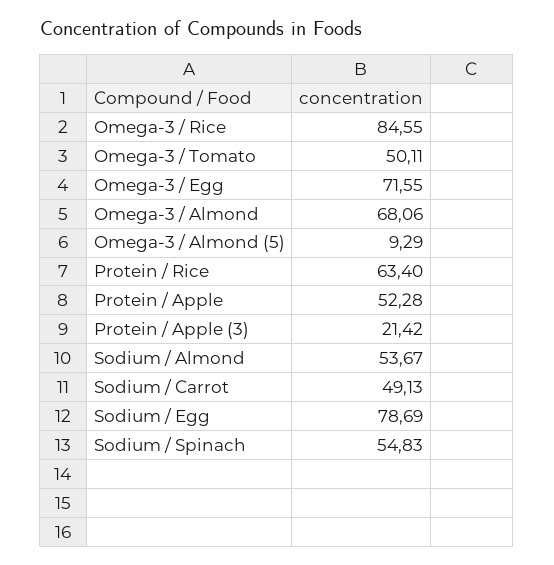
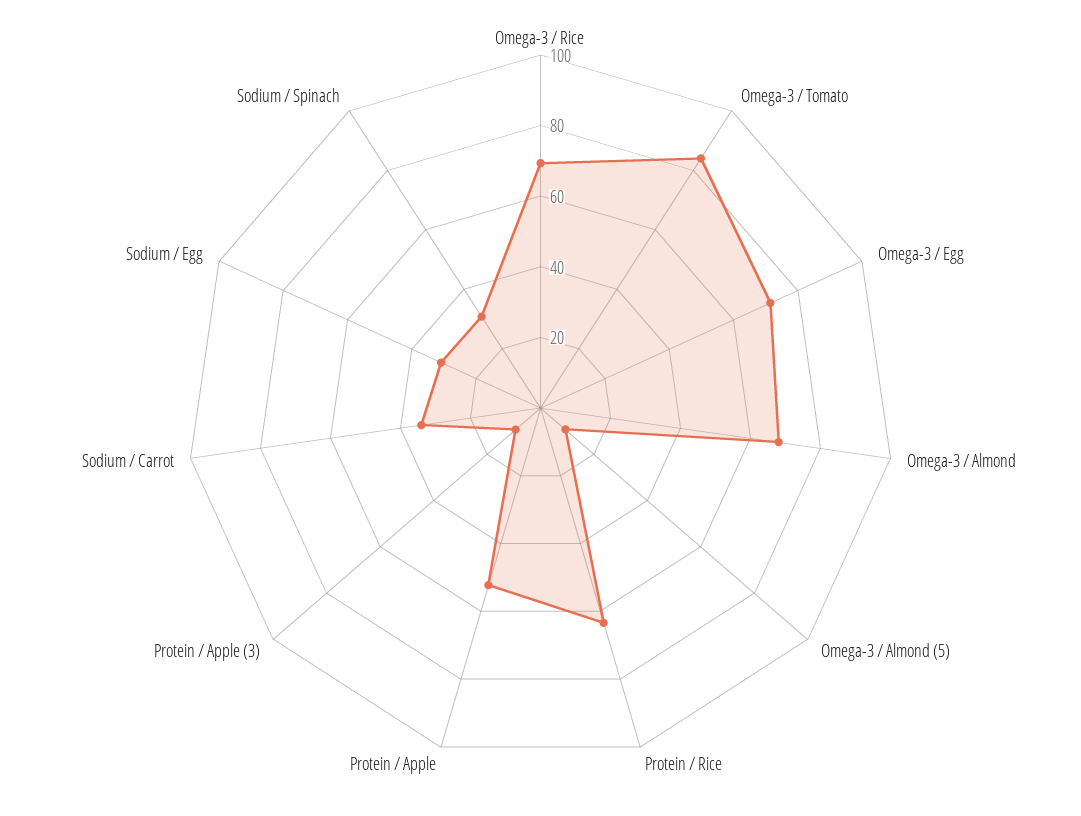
  {
-   "Omega-3 / Rice": 84.55,
+   "Omega-3 / Rice": 70,
-   "Omega-3 / Tomato": 50.11,
+   "Omega-3 / Tomato": 85,
    "Omega-3 / Egg": 71.55,
    "Omega-3 / Almond": 68.06,
    "Omega-3 / Almond (5)": 9.29,
    "Protein / Rice": 63.4,
    "Protein / Apple": 52.28,
-   "Protein / Apple (3)": 21.42,
+   "Protein / Apple (3)": 10,
-   "Sodium / Almond": 53.67,
-   "Sodium / Carrot": 49.13,
+   "Sodium / Carrot": 35,
-   "Sodium / Egg": 78.69,
+   "Sodium / Egg": 30,
-   "Sodium / Spinach": 54.83
+   "Sodium / Spinach": 30
  }

